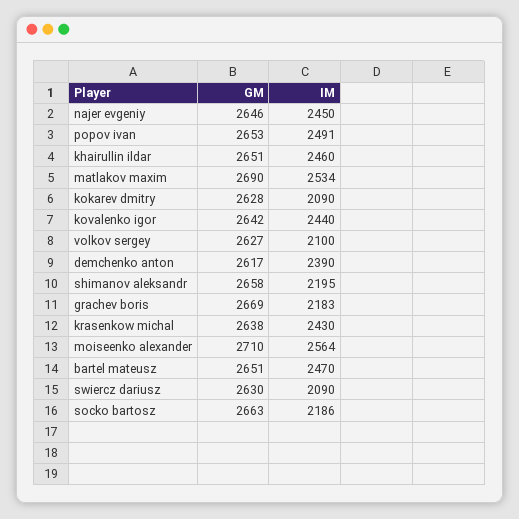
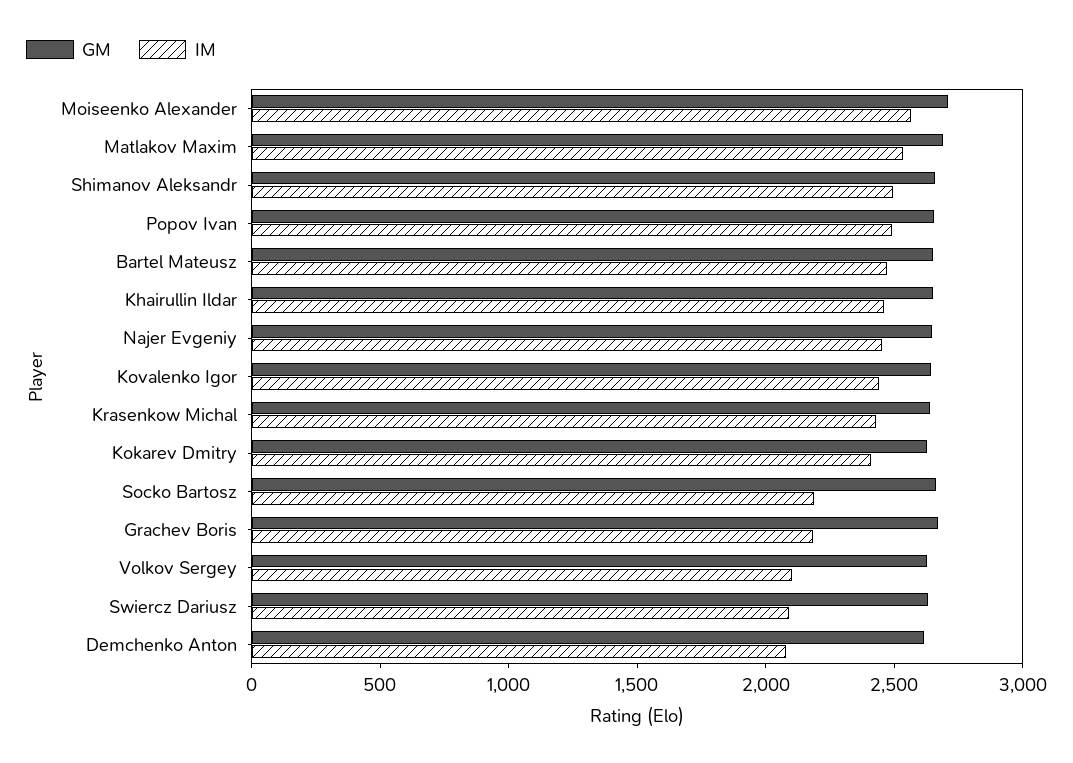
  {
    "GM": {
      "najer evgeniy": 2646,
      "popov ivan": 2653,
      "khairullin ildar": 2651,
      "matlakov maxim": 2690,
      "kokarev dmitry": 2628,
      "kovalenko igor": 2642,
      "volkov sergey": 2627,
      "demchenko anton": 2617,
      "shimanov aleksandr": 2658,
      "grachev boris": 2669,
      "krasenkow michal": 2638,
      "moiseenko alexander": 2710,
      "bartel mateusz": 2651,
      "swiercz dariusz": 2630,
      "socko bartosz": 2663
    },
    "IM": {
      "najer evgeniy": 2450,
      "popov ivan": 2491,
      "khairullin ildar": 2460,
      "matlakov maxim": 2534,
-     "kokarev dmitry": 2090,
+     "kokarev dmitry": 2400,
      "kovalenko igor": 2440,
      "volkov sergey": 2100,
-     "demchenko anton": 2390,
+     "demchenko anton": 2100,
-     "shimanov aleksandr": 2195,
+     "shimanov aleksandr": 2500,
      "grachev boris": 2183,
      "krasenkow michal": 2430,
      "moiseenko alexander": 2564,
      "bartel mateusz": 2470,
      "swiercz dariusz": 2090,
      "socko bartosz": 2186
    }
  }

